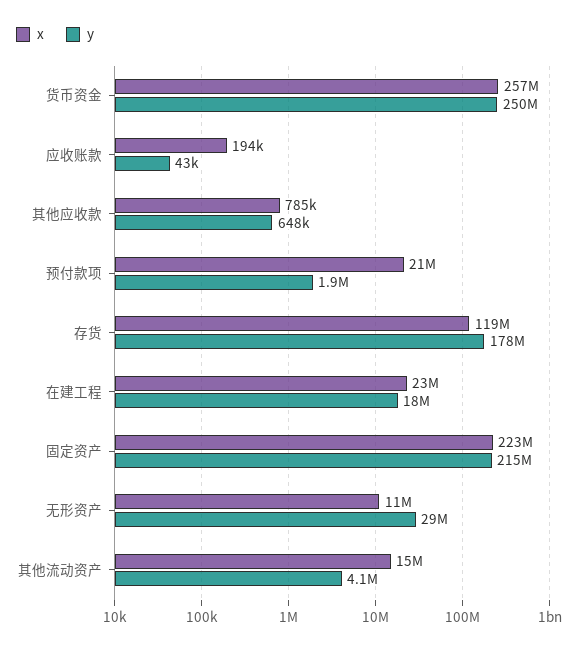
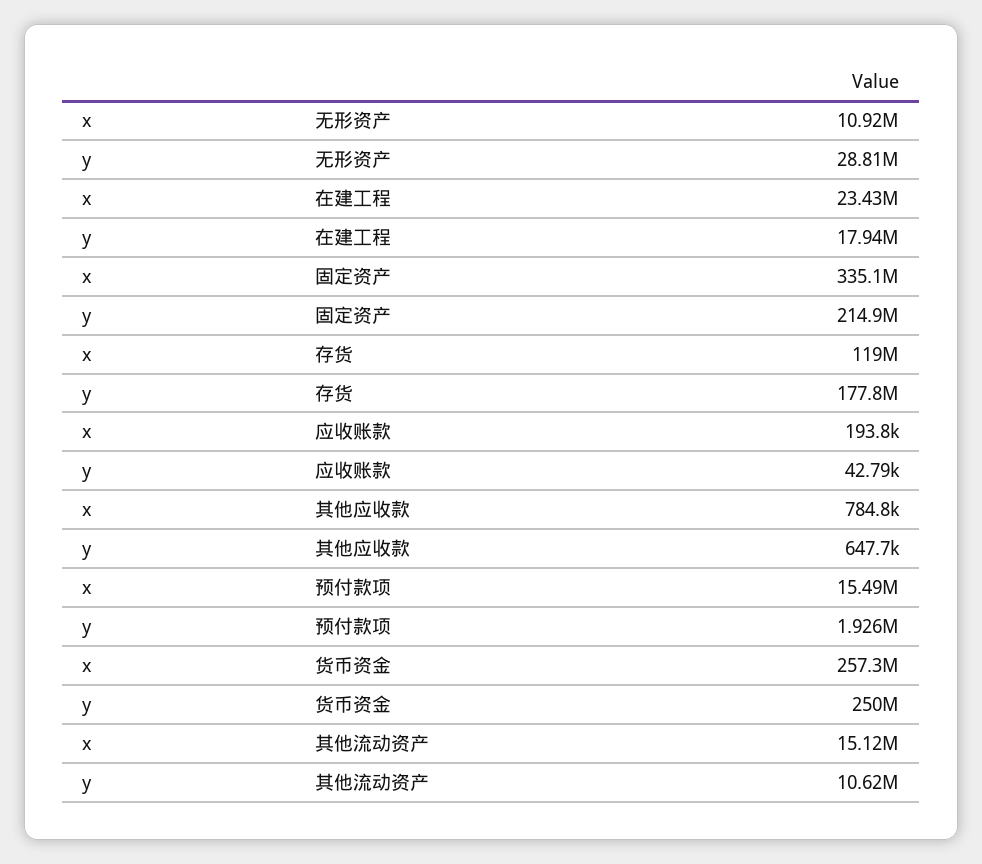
  {
    "x": {
      "货币资金": 257300000,
      "应收账款": 193800,
      "其他应收款": 784800,
-     "预付款项": 21000000,
+     "预付款项": 15490000,
      "存货": 119000000,
      "在建工程": 23430000,
-     "固定资产": 223000000,
+     "固定资产": 335100000,
      "无形资产": 10920000,
      "其他流动资产": 15120000
    },
    "y": {
      "货币资金": 250000000,
      "应收账款": 42790,
      "其他应收款": 647700,
      "预付款项": 1926000,
      "存货": 177800000,
      "在建工程": 17940000,
      "固定资产": 214900000,
      "无形资产": 28810000,
-     "其他流动资产": 4100000
+     "其他流动资产": 10620000
    }
  }

